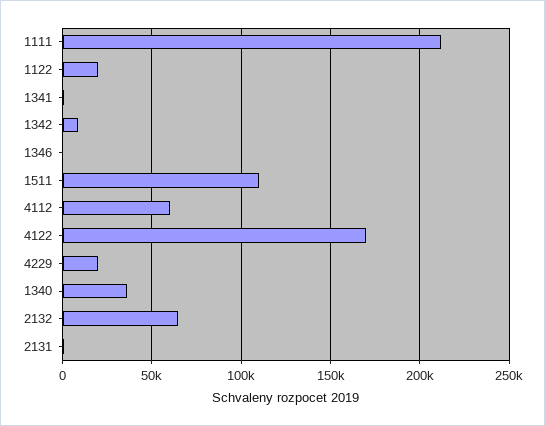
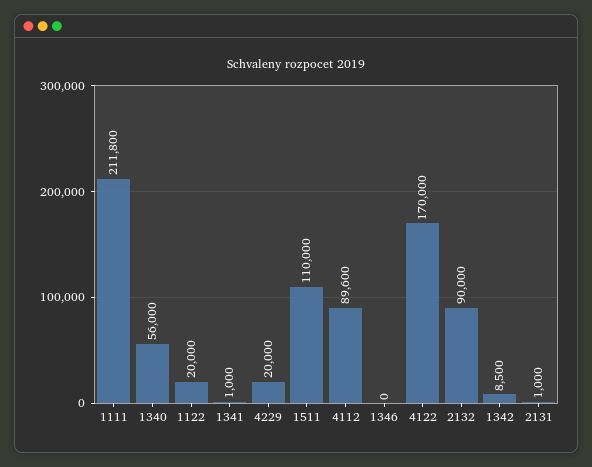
  {
    "1111": 211800,
    "1122": 20000,
    "1341": 1000,
    "1342": 8500,
    "1346": 0,
    "1511": 110000,
-   "4112": 60000,
+   "4112": 89600,
    "4122": 170000,
    "4229": 20000,
-   "1340": 35000,
+   "1340": 56000,
-   "2132": 65000,
+   "2132": 90000,
    "2131": 1000
  }

